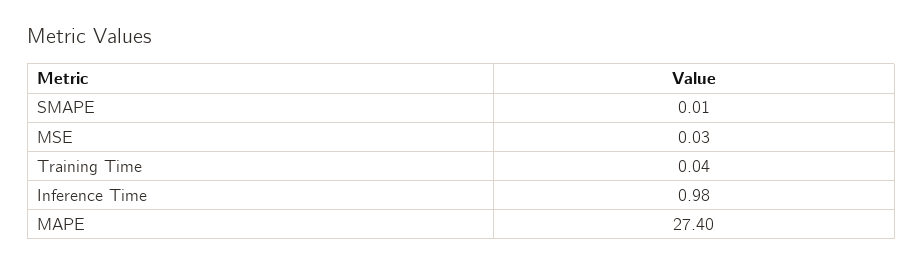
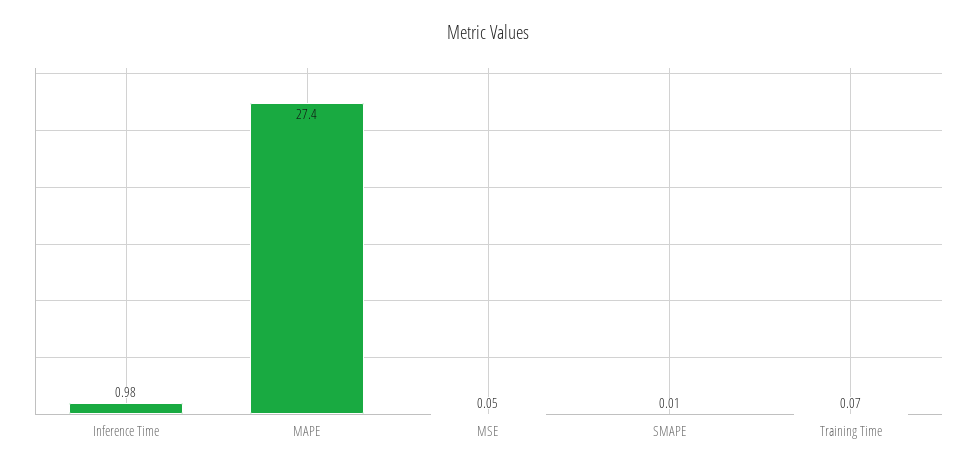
  {
    "SMAPE": 0.01,
-   "MSE": 0.03,
+   "MSE": 0.05,
-   "Training Time": 0.04,
+   "Training Time": 0.07,
    "Inference Time": 0.98,
    "MAPE": 27.4
  }

